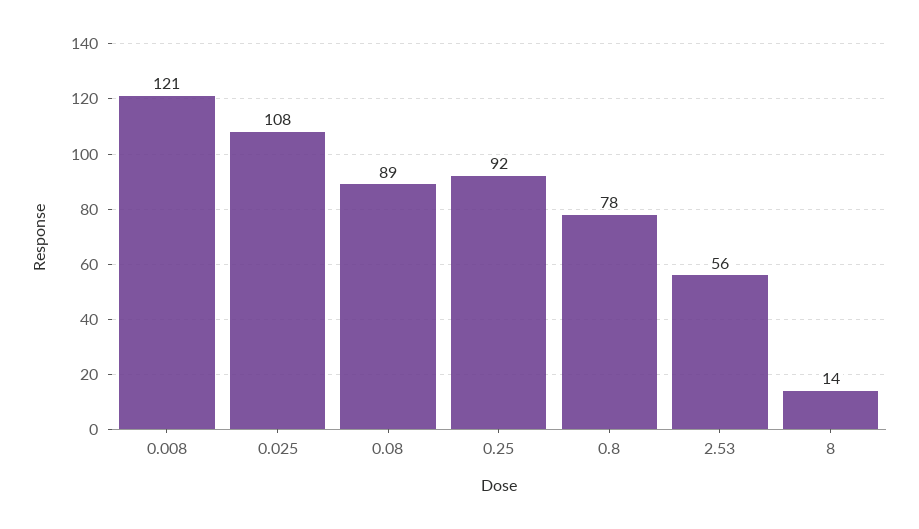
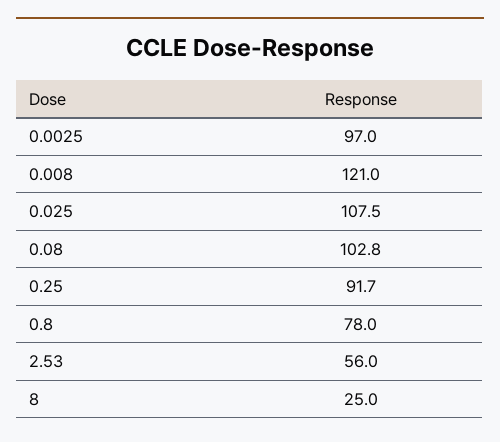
  {
    "0.008": 121,
    "0.025": 107.5,
-   "0.08": 89,
+   "0.08": 102.8,
    "0.25": 91.7,
    "0.8": 78,
    "2.53": 56,
-   "8": 14
+   "8": 25,
+   "0.0025": 97
  }

